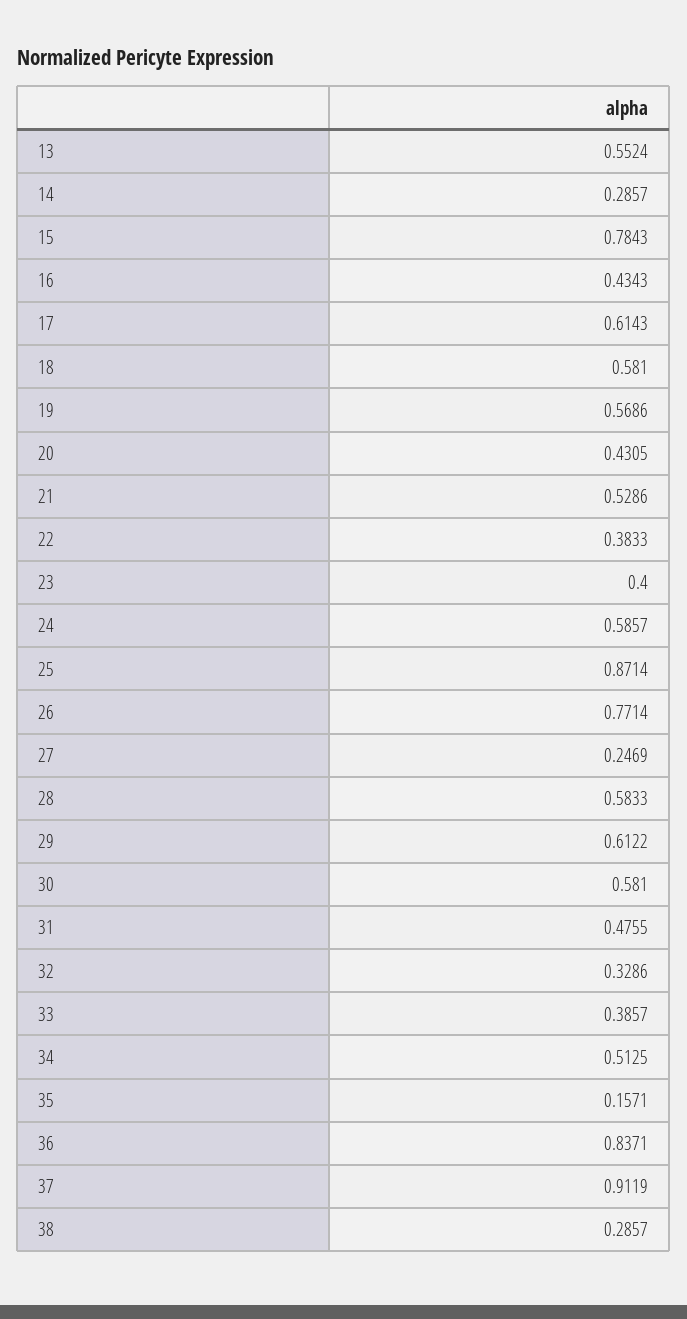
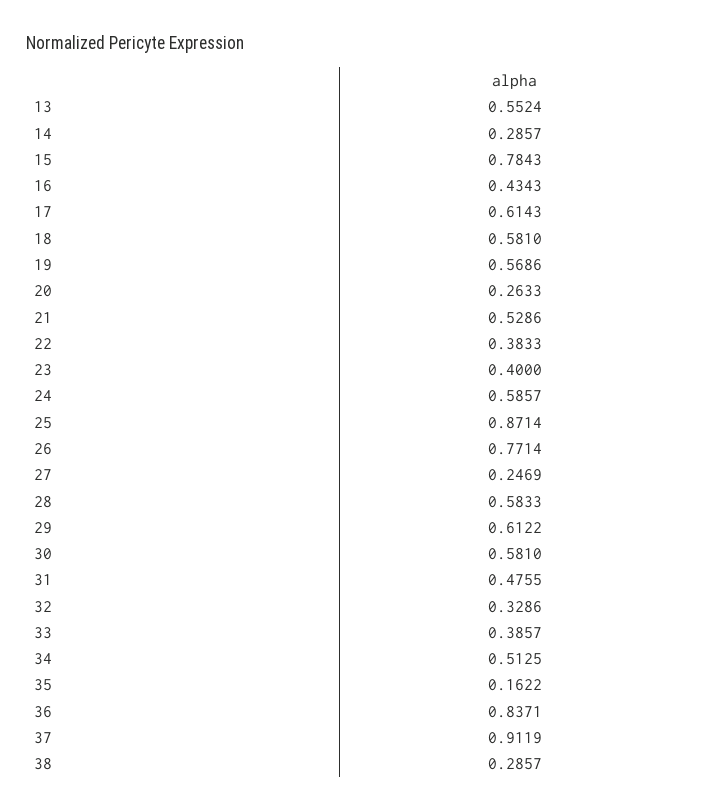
  {
    "13": 0.5524,
    "14": 0.2857,
    "15": 0.7843,
    "16": 0.4343,
    "17": 0.6143,
    "18": 0.581,
    "19": 0.5686,
-   "20": 0.4305,
+   "20": 0.2633,
    "21": 0.5286,
    "22": 0.3833,
    "23": 0.4,
    "24": 0.5857,
    "25": 0.8714,
    "26": 0.7714,
    "27": 0.2469,
    "28": 0.5833,
    "29": 0.6122,
    "30": 0.581,
    "31": 0.4755,
    "32": 0.3286,
    "33": 0.3857,
    "34": 0.5125,
-   "35": 0.1571,
+   "35": 0.1622,
    "36": 0.8371,
    "37": 0.9119,
    "38": 0.2857
  }

